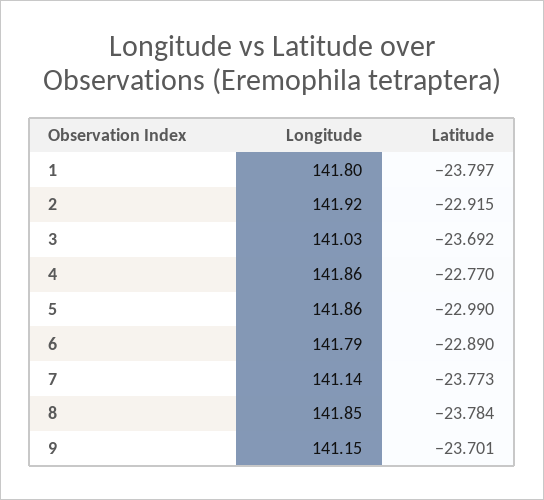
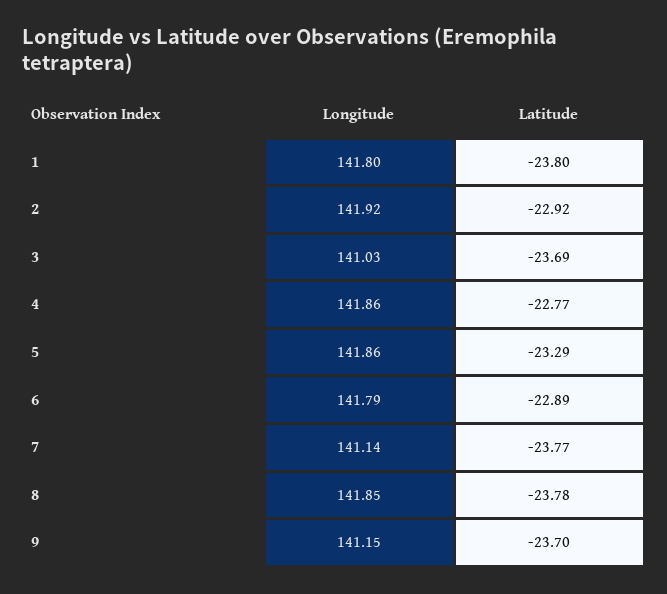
  {
    "Longitude": {
      "1": 141.8,
      "2": 141.92,
      "3": 141.03,
      "4": 141.86,
      "5": 141.86,
      "6": 141.79,
      "7": 141.14,
      "8": 141.85,
      "9": 141.15
    },
    "Latitude": {
      "1": -23.797,
      "2": -22.915,
      "3": -23.692,
      "4": -22.77,
-     "5": -22.99,
+     "5": -23.29,
      "6": -22.89,
      "7": -23.773,
      "8": -23.784,
      "9": -23.701
    }
  }

